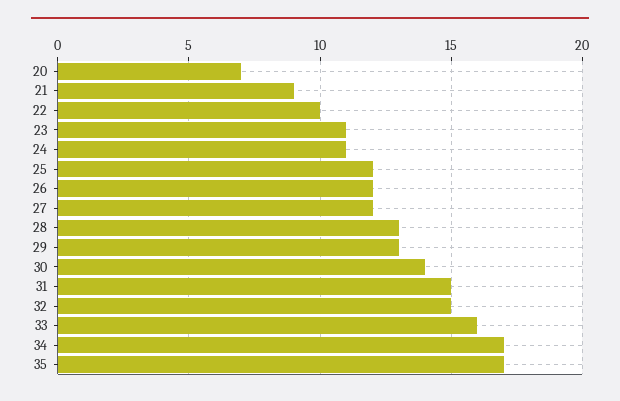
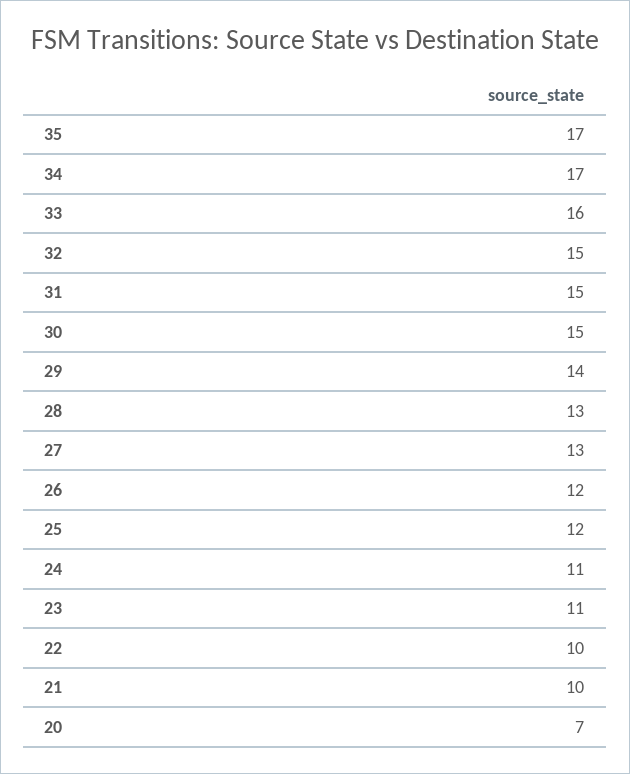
  {
    "20": 7,
-   "21": 9,
+   "21": 10,
    "22": 10,
    "23": 11,
    "24": 11,
    "25": 12,
    "26": 12,
-   "27": 12,
+   "27": 13,
    "28": 13,
-   "29": 13,
+   "29": 14,
-   "30": 14,
+   "30": 15,
    "31": 15,
    "32": 15,
    "33": 16,
    "34": 17,
    "35": 17
  }

